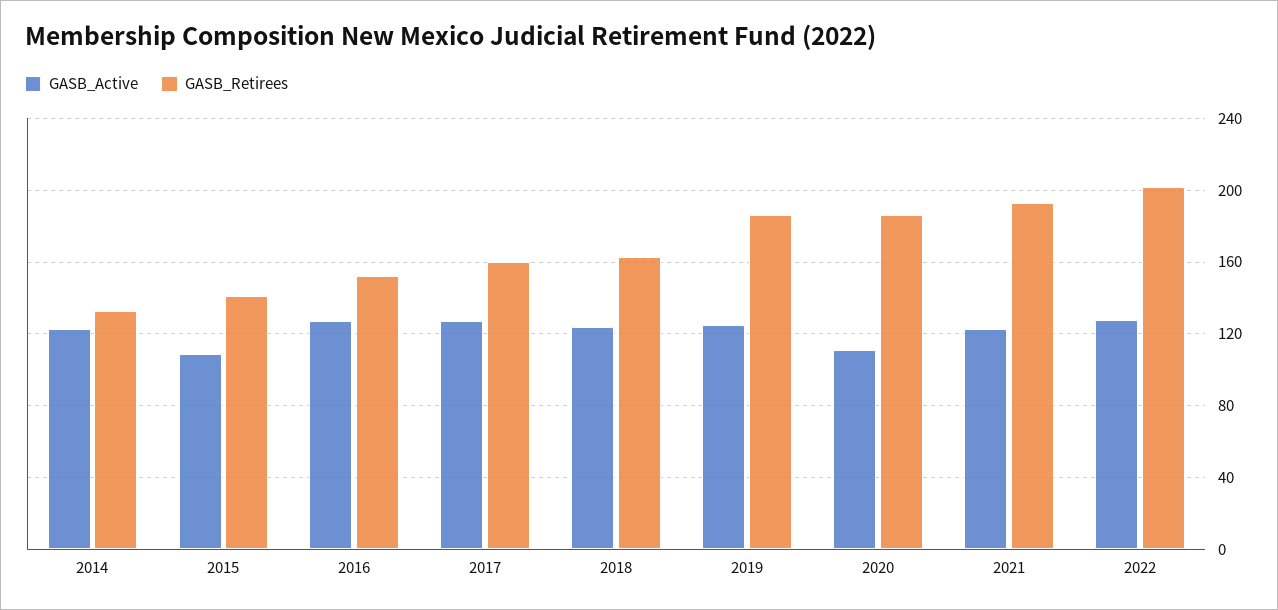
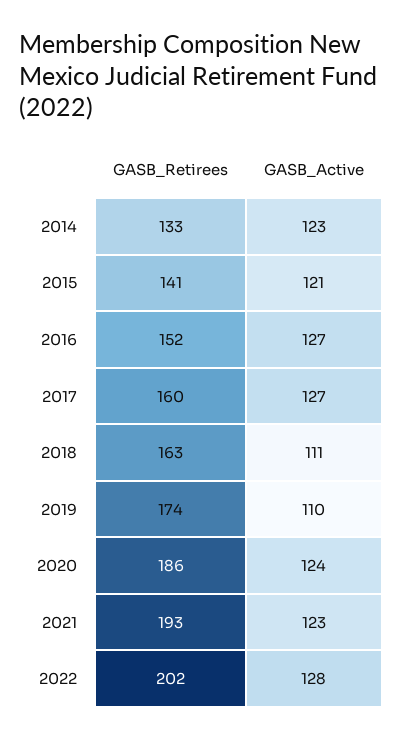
  {
    "GASB_Active": {
      "2014": 123,
-     "2015": 110,
+     "2015": 121,
      "2016": 127,
      "2017": 127,
-     "2018": 125,
+     "2018": 111,
-     "2019": 125,
+     "2019": 110,
-     "2020": 110,
+     "2020": 124,
      "2021": 123,
      "2022": 128
    },
    "GASB_Retirees": {
      "2014": 133,
      "2015": 141,
      "2016": 152,
      "2017": 160,
      "2018": 163,
-     "2019": 185,
+     "2019": 174,
      "2020": 186,
      "2021": 193,
      "2022": 202
    }
  }

